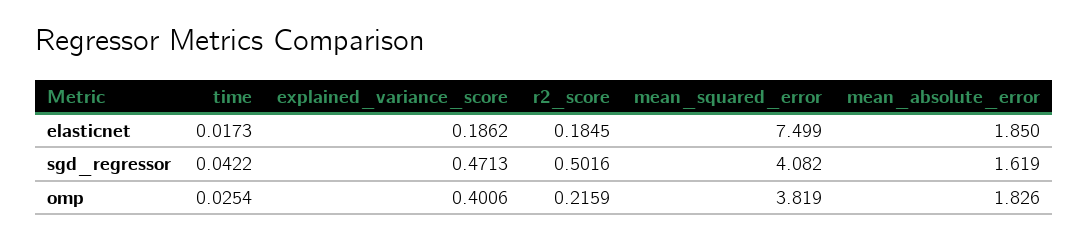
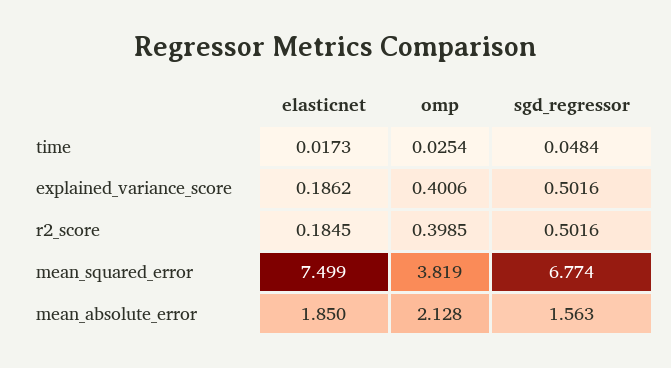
  {
    "time": {
      "elasticnet": 0.0173,
-     "sgd_regressor": 0.0422,
+     "sgd_regressor": 0.0484,
      "omp": 0.0254
    },
    "explained_variance_score": {
      "elasticnet": 0.1862,
-     "sgd_regressor": 0.4713,
+     "sgd_regressor": 0.5016,
      "omp": 0.4006
    },
    "r2_score": {
      "elasticnet": 0.1845,
      "sgd_regressor": 0.5016,
-     "omp": 0.2159
+     "omp": 0.3985
    },
    "mean_squared_error": {
      "elasticnet": 7.499,
-     "sgd_regressor": 4.082,
+     "sgd_regressor": 6.774,
      "omp": 3.819
    },
    "mean_absolute_error": {
      "elasticnet": 1.85,
-     "sgd_regressor": 1.619,
+     "sgd_regressor": 1.563,
-     "omp": 1.826
+     "omp": 2.128
    }
  }

